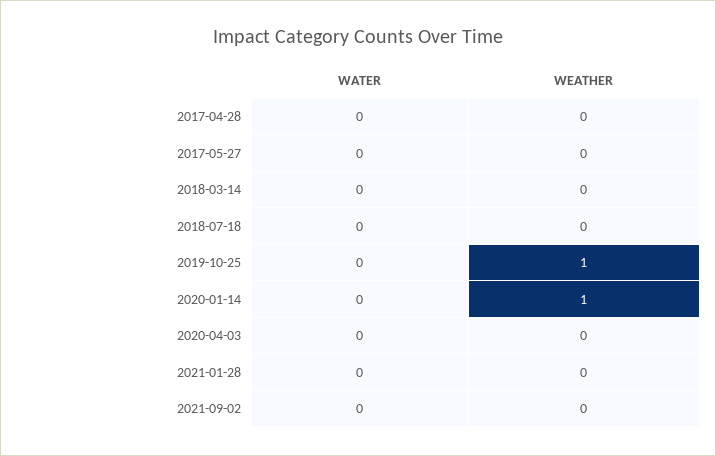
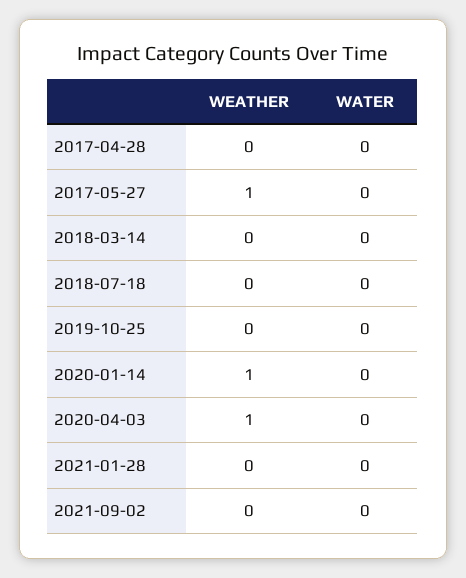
  {
    "WATER": {
      "2017-04-28": 0,
      "2017-05-27": 0,
      "2018-03-14": 0,
      "2018-07-18": 0,
      "2019-10-25": 0,
      "2020-01-14": 0,
      "2020-04-03": 0,
      "2021-01-28": 0,
      "2021-09-02": 0
    },
    "WEATHER": {
      "2017-04-28": 0,
-     "2017-05-27": 0,
+     "2017-05-27": 1,
      "2018-03-14": 0,
      "2018-07-18": 0,
-     "2019-10-25": 1,
+     "2019-10-25": 0,
      "2020-01-14": 1,
-     "2020-04-03": 0,
+     "2020-04-03": 1,
      "2021-01-28": 0,
      "2021-09-02": 0
    }
  }

